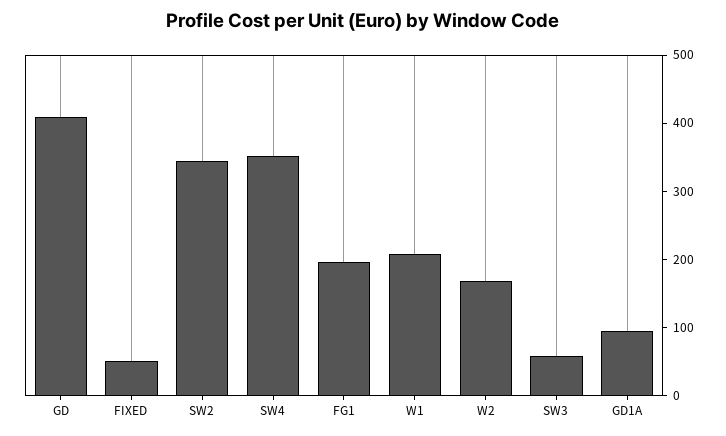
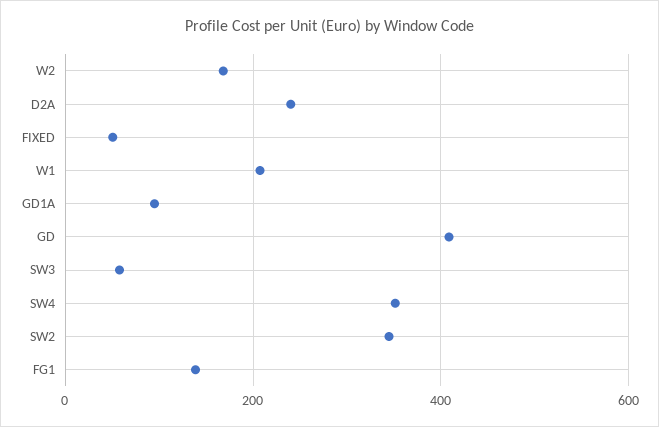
  {
    "GD": 400,
    "FIXED": 60,
    "SW2": 340,
    "SW4": 360,
-   "FG1": 200,
+   "FG1": 140,
    "W1": 200,
    "W2": 160,
    "SW3": 60,
-   "GD1A": 100
+   "GD1A": 100,
+   "D2A": 240
  }

